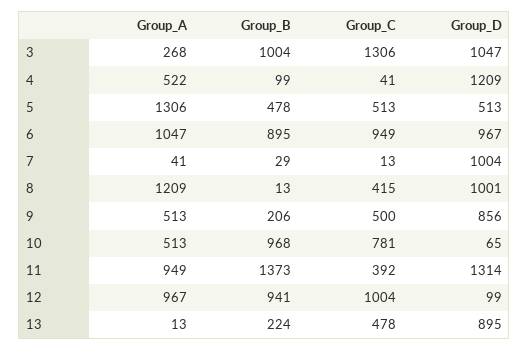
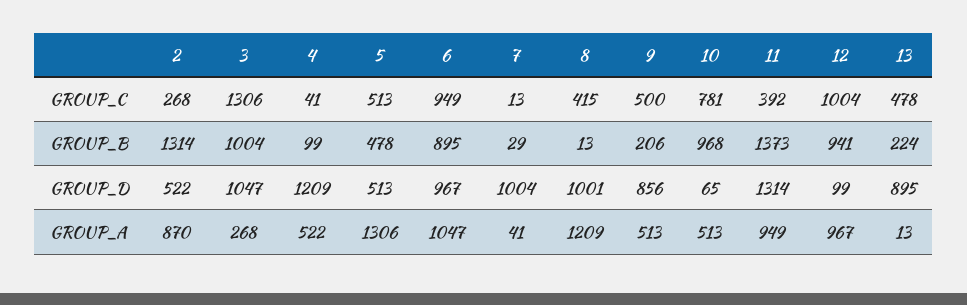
  {
    "Group_A": {
      "3": 268,
      "4": 522,
      "5": 1306,
      "6": 1047,
      "7": 41,
      "8": 1209,
      "9": 513,
      "10": 513,
      "11": 949,
      "12": 967,
-     "13": 13
+     "13": 13,
+     "2": 870
    },
    "Group_B": {
      "3": 1004,
      "4": 99,
      "5": 478,
      "6": 895,
      "7": 29,
      "8": 13,
      "9": 206,
      "10": 968,
      "11": 1373,
      "12": 941,
-     "13": 224
+     "13": 224,
+     "2": 1314
    },
    "Group_C": {
      "3": 1306,
      "4": 41,
      "5": 513,
      "6": 949,
      "7": 13,
      "8": 415,
      "9": 500,
      "10": 781,
      "11": 392,
      "12": 1004,
-     "13": 478
+     "13": 478,
+     "2": 268
    },
    "Group_D": {
      "3": 1047,
      "4": 1209,
      "5": 513,
      "6": 967,
      "7": 1004,
      "8": 1001,
      "9": 856,
      "10": 65,
      "11": 1314,
      "12": 99,
-     "13": 895
+     "13": 895,
+     "2": 522
    }
  }

